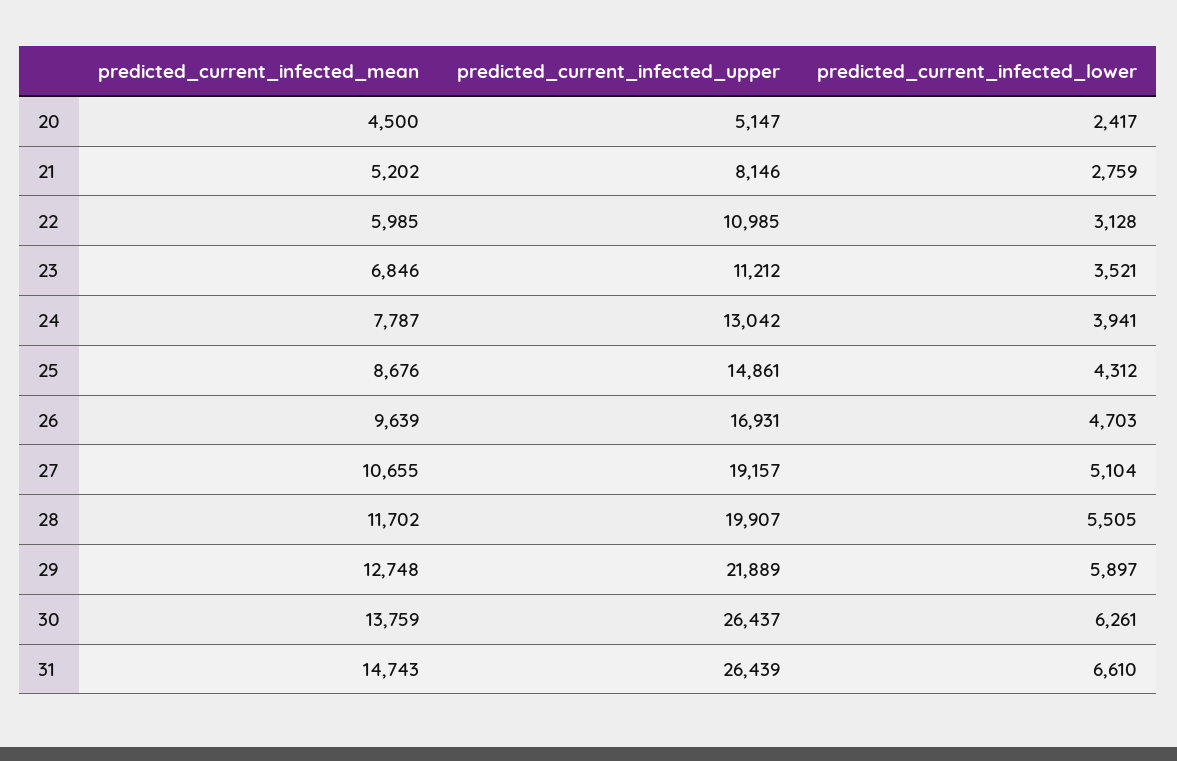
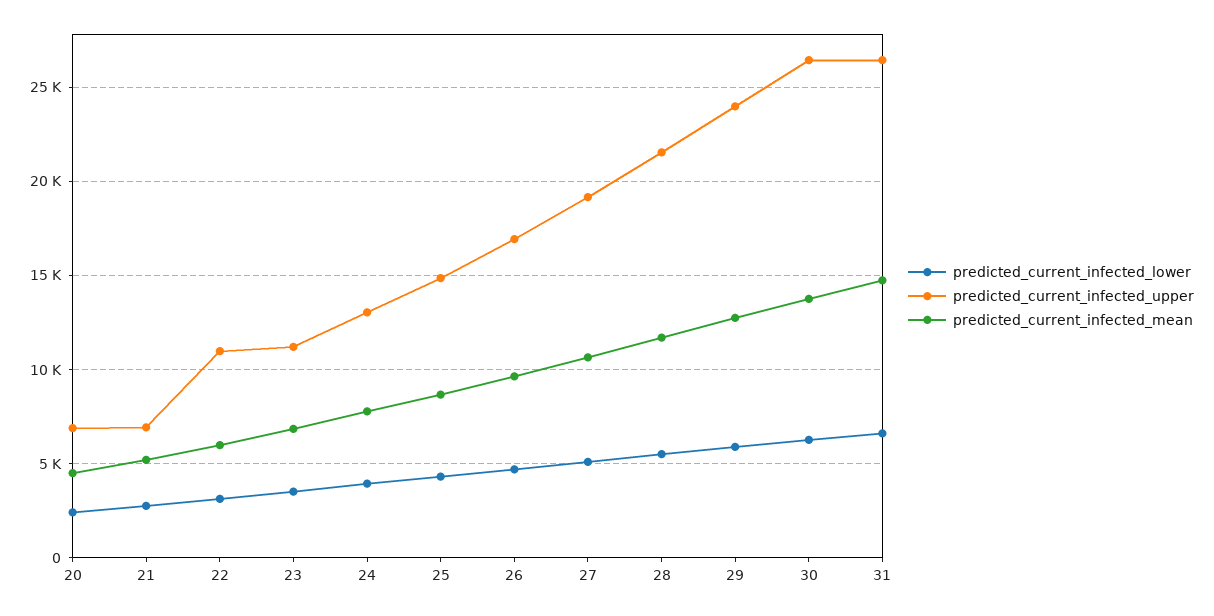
  {
    "predicted_current_infected_mean": {
      "20": 4500,
      "21": 5202,
      "22": 5985,
      "23": 6846,
      "24": 7787,
      "25": 8676,
      "26": 9639,
      "27": 10655,
      "28": 11702,
      "29": 12748,
      "30": 13759,
      "31": 14743
    },
    "predicted_current_infected_upper": {
-     "20": 5147,
+     "20": 7000,
-     "21": 8146,
+     "21": 7000,
      "22": 10985,
      "23": 11212,
      "24": 13042,
      "25": 14861,
      "26": 16931,
      "27": 19157,
-     "28": 19907,
+     "28": 21500,
-     "29": 21889,
+     "29": 24000,
      "30": 26437,
      "31": 26439
    },
    "predicted_current_infected_lower": {
      "20": 2417,
      "21": 2759,
      "22": 3128,
      "23": 3521,
      "24": 3941,
      "25": 4312,
      "26": 4703,
      "27": 5104,
      "28": 5505,
      "29": 5897,
      "30": 6261,
      "31": 6610
    }
  }

